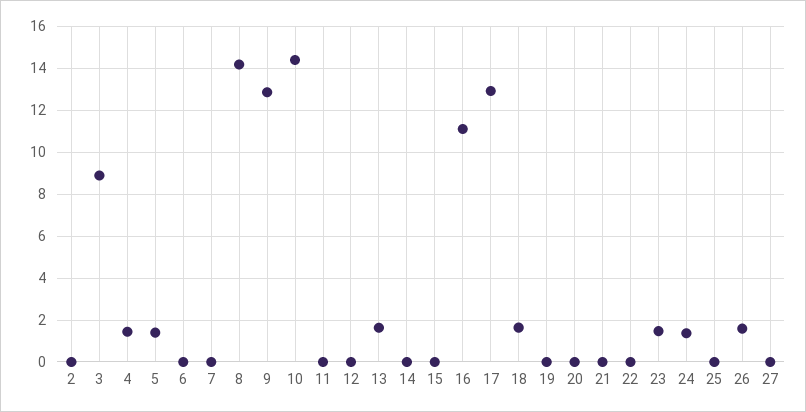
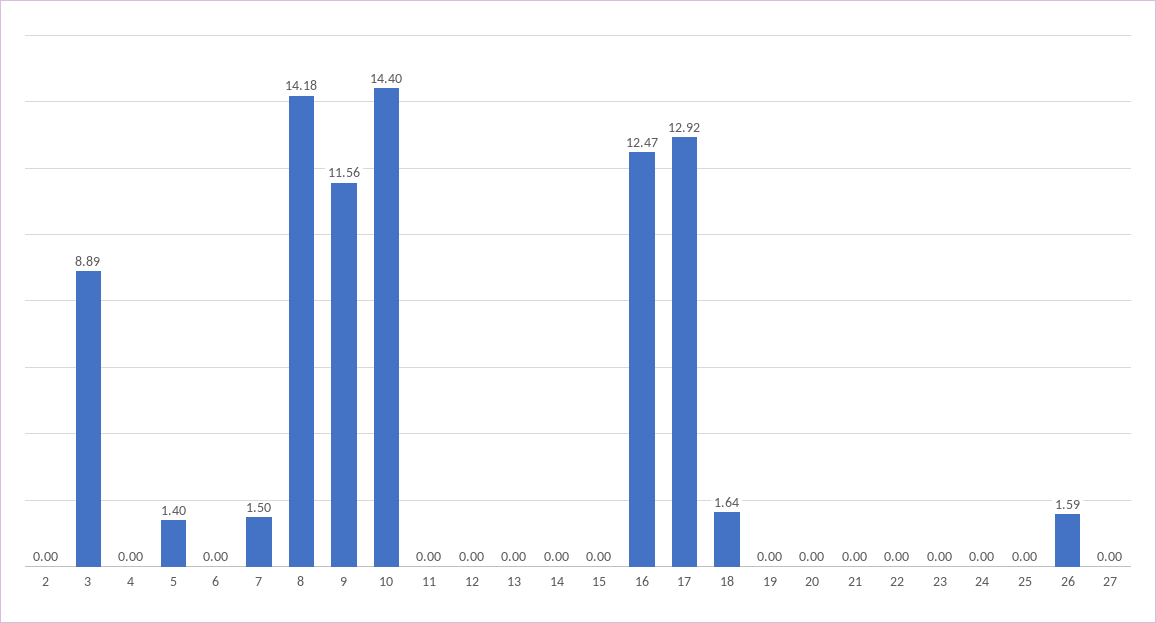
  {
    "2": 0,
    "3": 8.89,
-   "4": 1.5,
+   "4": 0,
    "5": 1.4,
    "6": 0,
-   "7": 0,
+   "7": 1.5,
    "8": 14.18,
-   "9": 13,
+   "9": 11.56,
    "10": 14.4,
    "11": 0,
    "12": 0,
-   "13": 1.5,
+   "13": 0,
    "14": 0,
    "15": 0,
-   "16": 11,
+   "16": 12.47,
    "17": 12.92,
    "18": 1.64,
    "19": 0,
    "20": 0,
    "21": 0,
    "22": 0,
-   "23": 1.5,
+   "23": 0,
-   "24": 1.5,
+   "24": 0,
    "25": 0,
    "26": 1.59,
    "27": 0
  }

